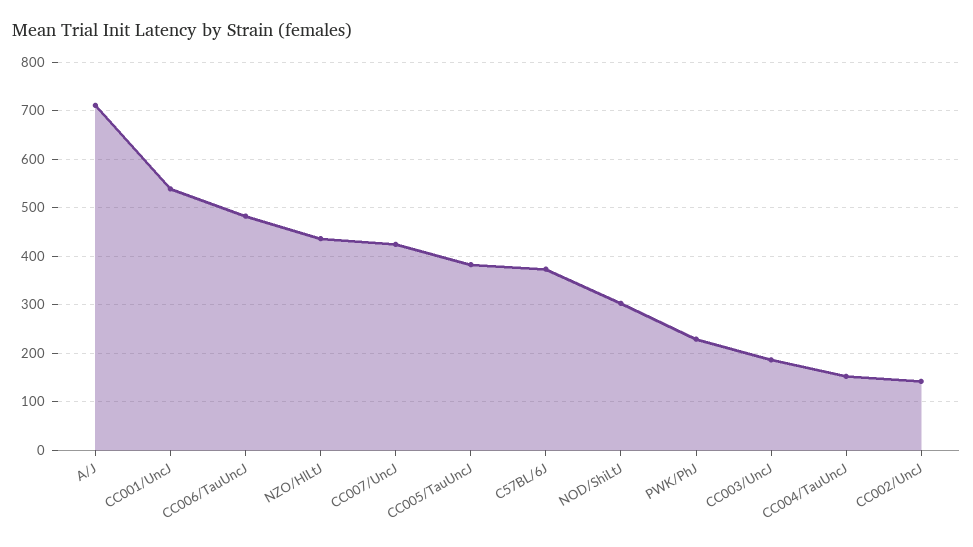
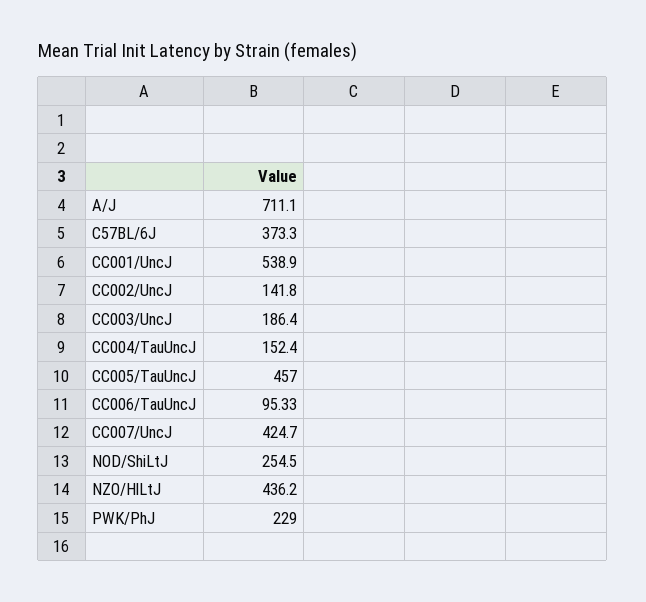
  {
    "A/J": 711.1,
    "CC001/UncJ": 538.9,
-   "CC006/TauUncJ": 480,
+   "CC006/TauUncJ": 95.33,
    "NZO/HlLtJ": 436.2,
    "CC007/UncJ": 424.7,
-   "CC005/TauUncJ": 380,
+   "CC005/TauUncJ": 457,
    "C57BL/6J": 373.3,
-   "NOD/ShiLtJ": 300,
+   "NOD/ShiLtJ": 254.5,
    "PWK/PhJ": 229,
    "CC003/UncJ": 186.4,
    "CC004/TauUncJ": 152.4,
    "CC002/UncJ": 141.8
  }

